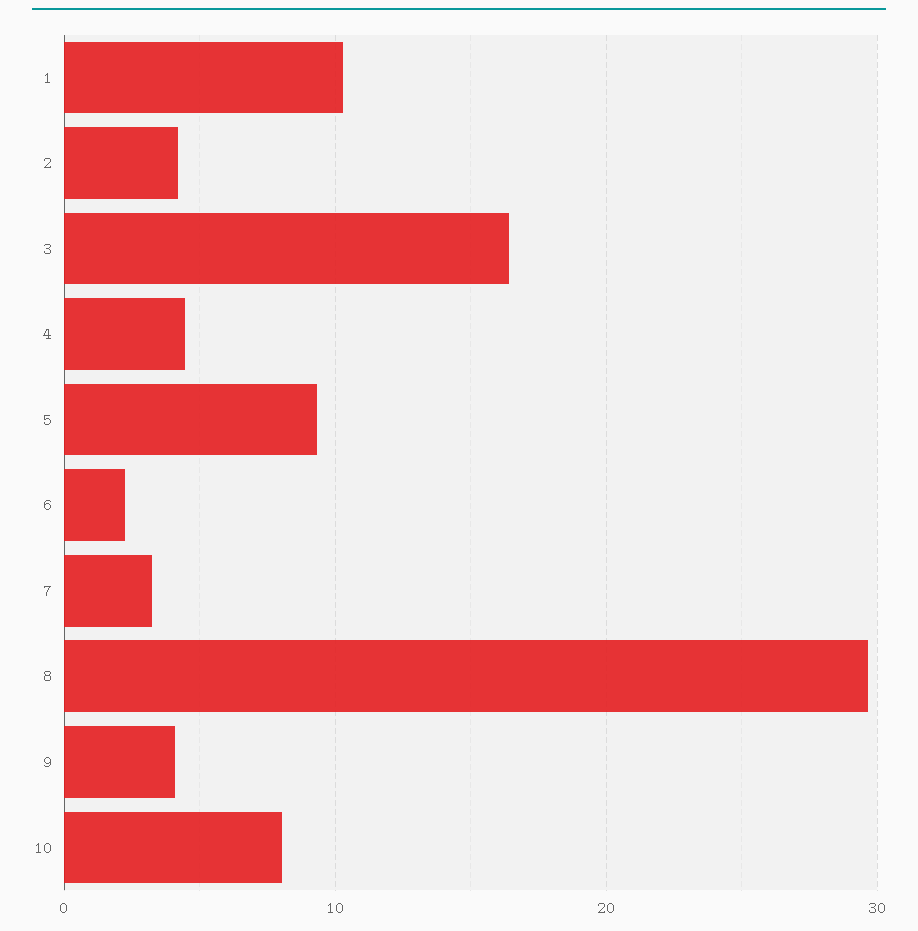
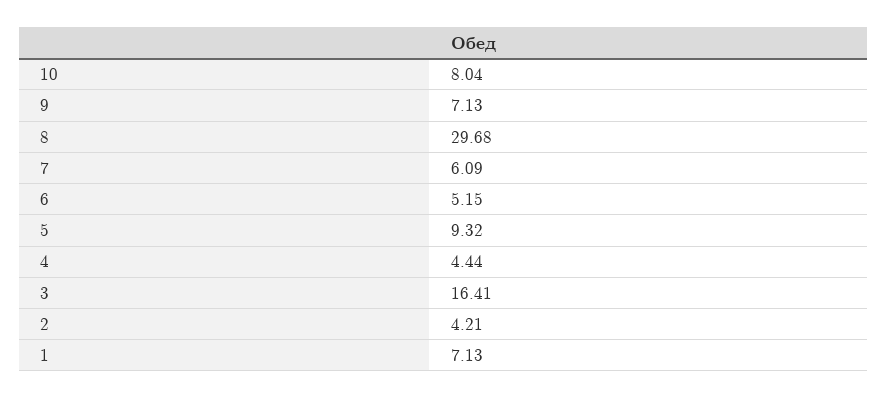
  {
-   "1": 10,
+   "1": 7.13,
    "2": 4.21,
    "3": 16.41,
    "4": 4.44,
    "5": 9.32,
-   "6": 2,
+   "6": 5.15,
-   "7": 3,
+   "7": 6.09,
    "8": 29.68,
-   "9": 4,
+   "9": 7.13,
    "10": 8.04
  }

